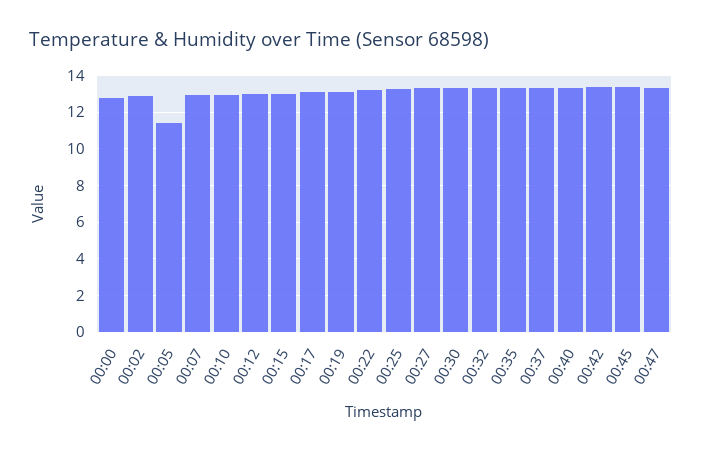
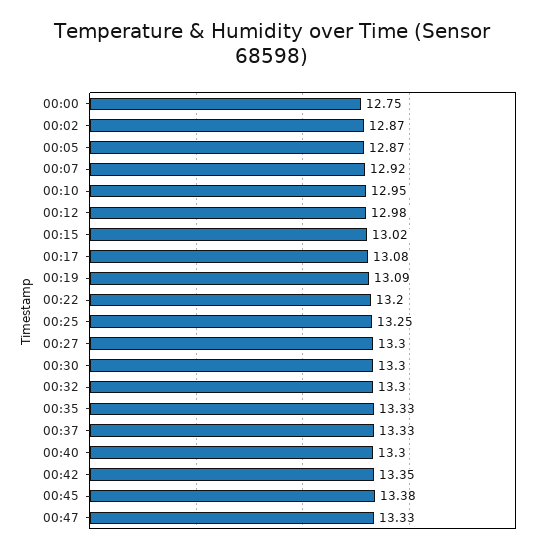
  {
    "00:00": 12.75,
    "00:02": 12.87,
-   "00:05": 11.5,
+   "00:05": 12.87,
    "00:07": 12.92,
    "00:10": 12.95,
    "00:12": 12.98,
    "00:15": 13.02,
    "00:17": 13.08,
    "00:19": 13.09,
    "00:22": 13.2,
    "00:25": 13.25,
    "00:27": 13.3,
    "00:30": 13.3,
    "00:32": 13.3,
    "00:35": 13.33,
    "00:37": 13.33,
    "00:40": 13.3,
    "00:42": 13.35,
    "00:45": 13.38,
    "00:47": 13.33
  }

